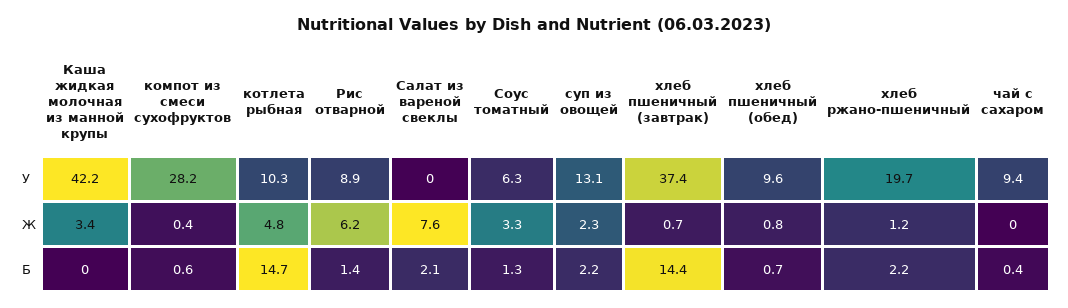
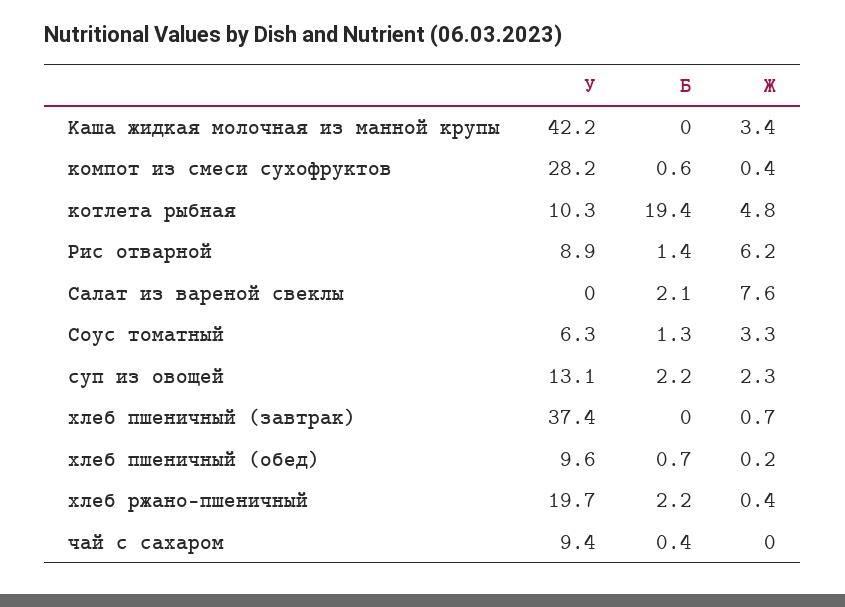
  {
    "Каша жидкая молочная из манной крупы": {
      "У": 42.2,
      "Ж": 3.4,
      "Б": 0
    },
    "компот из смеси сухофруктов": {
      "У": 28.2,
      "Ж": 0.4,
      "Б": 0.6
    },
    "котлета рыбная": {
      "У": 10.3,
      "Ж": 4.8,
-     "Б": 14.7
+     "Б": 19.4
    },
    "Рис отварной": {
      "У": 8.9,
      "Ж": 6.2,
      "Б": 1.4
    },
    "Салат из вареной свеклы": {
      "У": 0,
      "Ж": 7.6,
      "Б": 2.1
    },
    "Соус томатный": {
      "У": 6.3,
      "Ж": 3.3,
      "Б": 1.3
    },
    "суп из овощей": {
      "У": 13.1,
      "Ж": 2.3,
      "Б": 2.2
    },
    "хлеб пшеничный (завтрак)": {
      "У": 37.4,
      "Ж": 0.7,
-     "Б": 14.4
+     "Б": 0
    },
    "хлеб пшеничный (обед)": {
      "У": 9.6,
-     "Ж": 0.8,
+     "Ж": 0.2,
      "Б": 0.7
    },
    "хлеб ржано-пшеничный": {
      "У": 19.7,
-     "Ж": 1.2,
+     "Ж": 0.4,
      "Б": 2.2
    },
    "чай с сахаром": {
      "У": 9.4,
      "Ж": 0,
      "Б": 0.4
    }
  }

